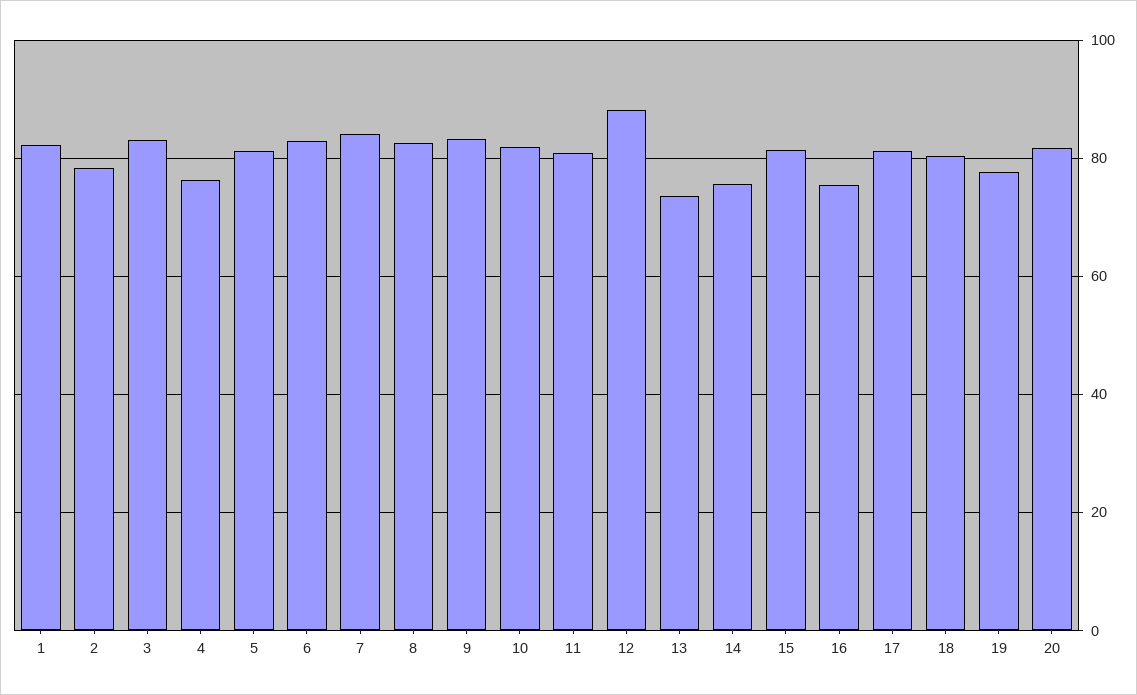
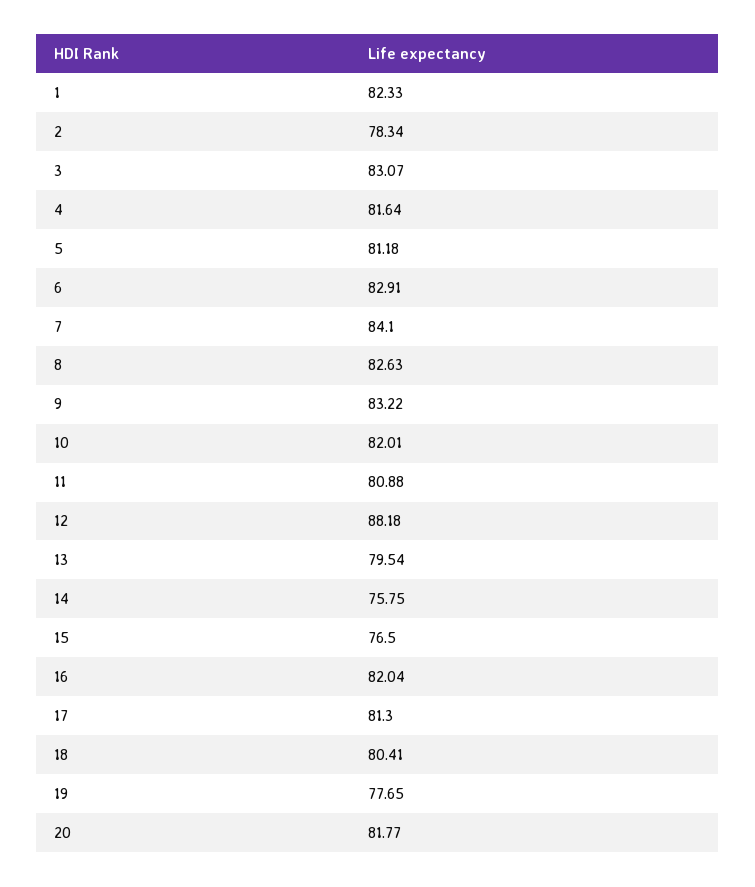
  {
    "1": 82.33,
    "2": 78.34,
    "3": 83.07,
-   "4": 76,
+   "4": 81.64,
    "5": 81.18,
    "6": 82.91,
    "7": 84.1,
    "8": 82.63,
    "9": 83.22,
    "10": 82.01,
    "11": 80.88,
    "12": 88.18,
-   "13": 74,
+   "13": 79.54,
    "14": 75.75,
-   "15": 82,
+   "15": 76.5,
-   "16": 76,
+   "16": 82.04,
    "17": 81.3,
    "18": 80.41,
    "19": 77.65,
    "20": 81.77
  }

